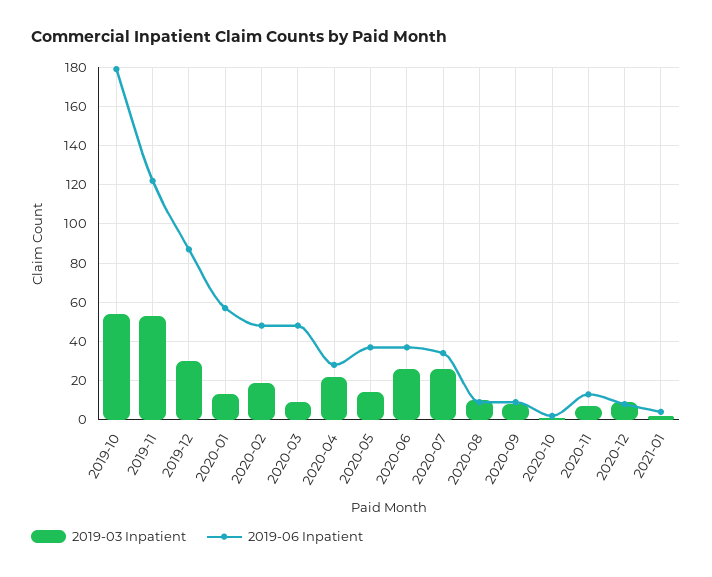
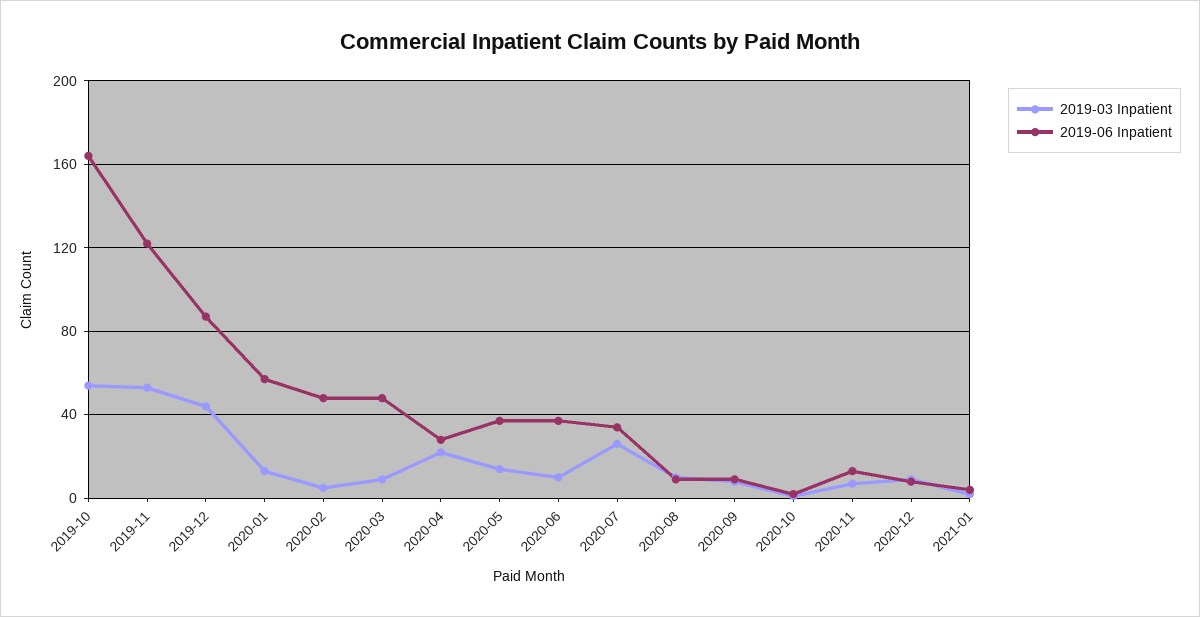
  {
    "2019-03 Inpatient": {
      "2019-10": 55,
      "2019-11": 55,
-     "2019-12": 30,
+     "2019-12": 45,
      "2020-01": 15,
-     "2020-02": 20,
+     "2020-02": 5,
      "2020-03": 10,
      "2020-04": 20,
      "2020-05": 15,
-     "2020-06": 25,
+     "2020-06": 10,
      "2020-07": 25,
      "2020-08": 10,
      "2020-09": 10,
      "2020-10": 0,
      "2020-11": 5,
      "2020-12": 10,
      "2021-01": 0
    },
    "2019-06 Inpatient": {
-     "2019-10": 180,
+     "2019-10": 165,
      "2019-11": 120,
      "2019-12": 85,
      "2020-01": 55,
      "2020-02": 50,
      "2020-03": 50,
      "2020-04": 30,
      "2020-05": 35,
      "2020-06": 35,
      "2020-07": 35,
      "2020-08": 10,
      "2020-09": 10,
      "2020-10": 0,
      "2020-11": 15,
      "2020-12": 10,
      "2021-01": 5
    }
  }

